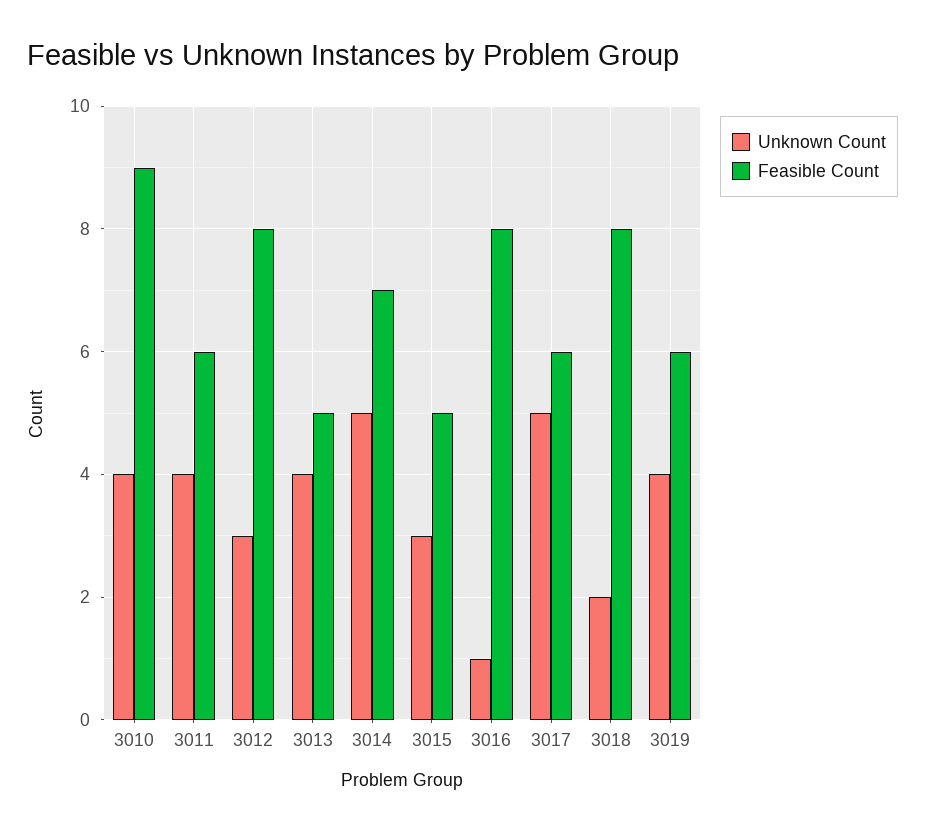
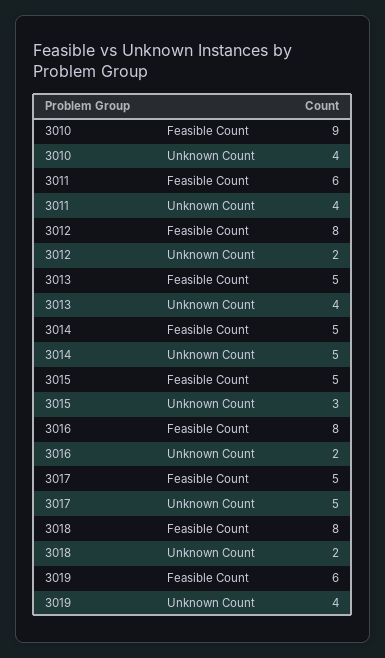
  {
    "Unknown Count": {
      "3010": 4,
      "3011": 4,
-     "3012": 3,
+     "3012": 2,
      "3013": 4,
      "3014": 5,
      "3015": 3,
-     "3016": 1,
+     "3016": 2,
      "3017": 5,
      "3018": 2,
      "3019": 4
    },
    "Feasible Count": {
      "3010": 9,
      "3011": 6,
      "3012": 8,
      "3013": 5,
-     "3014": 7,
+     "3014": 5,
      "3015": 5,
      "3016": 8,
-     "3017": 6,
+     "3017": 5,
      "3018": 8,
      "3019": 6
    }
  }

